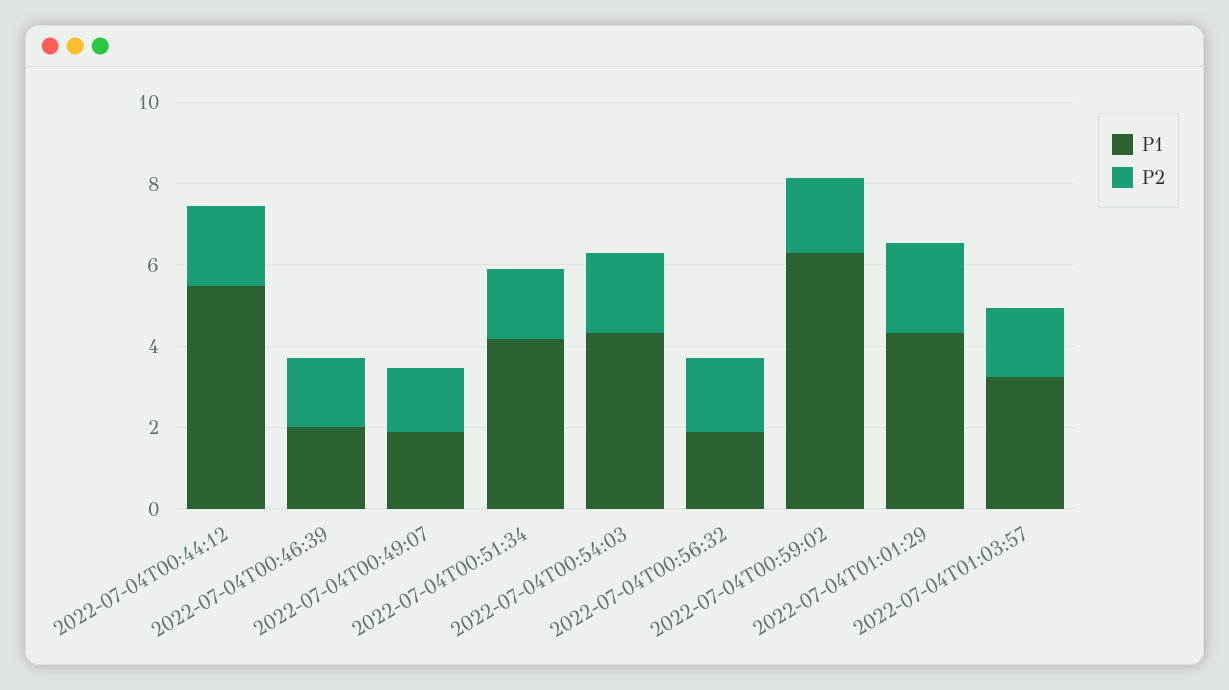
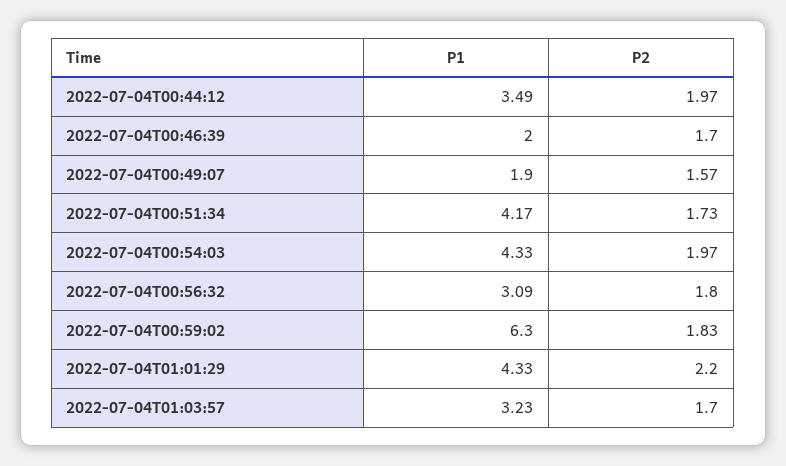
  {
    "P1": {
-     "2022-07-04T00:44:12": 5.5,
+     "2022-07-04T00:44:12": 3.49,
      "2022-07-04T00:46:39": 2,
      "2022-07-04T00:49:07": 1.9,
      "2022-07-04T00:51:34": 4.17,
      "2022-07-04T00:54:03": 4.33,
-     "2022-07-04T00:56:32": 2,
+     "2022-07-04T00:56:32": 3.09,
      "2022-07-04T00:59:02": 6.3,
      "2022-07-04T01:01:29": 4.33,
      "2022-07-04T01:03:57": 3.23
    },
    "P2": {
      "2022-07-04T00:44:12": 1.97,
      "2022-07-04T00:46:39": 1.7,
      "2022-07-04T00:49:07": 1.57,
      "2022-07-04T00:51:34": 1.73,
      "2022-07-04T00:54:03": 1.97,
      "2022-07-04T00:56:32": 1.8,
      "2022-07-04T00:59:02": 1.83,
      "2022-07-04T01:01:29": 2.2,
      "2022-07-04T01:03:57": 1.7
    }
  }

